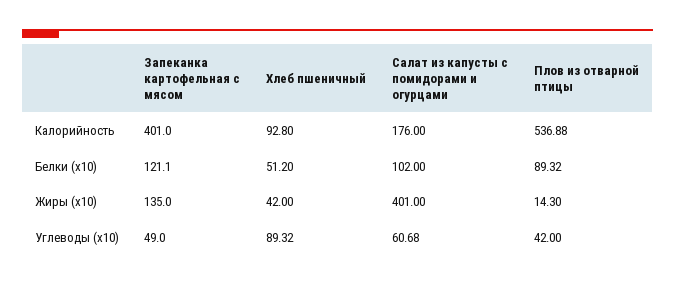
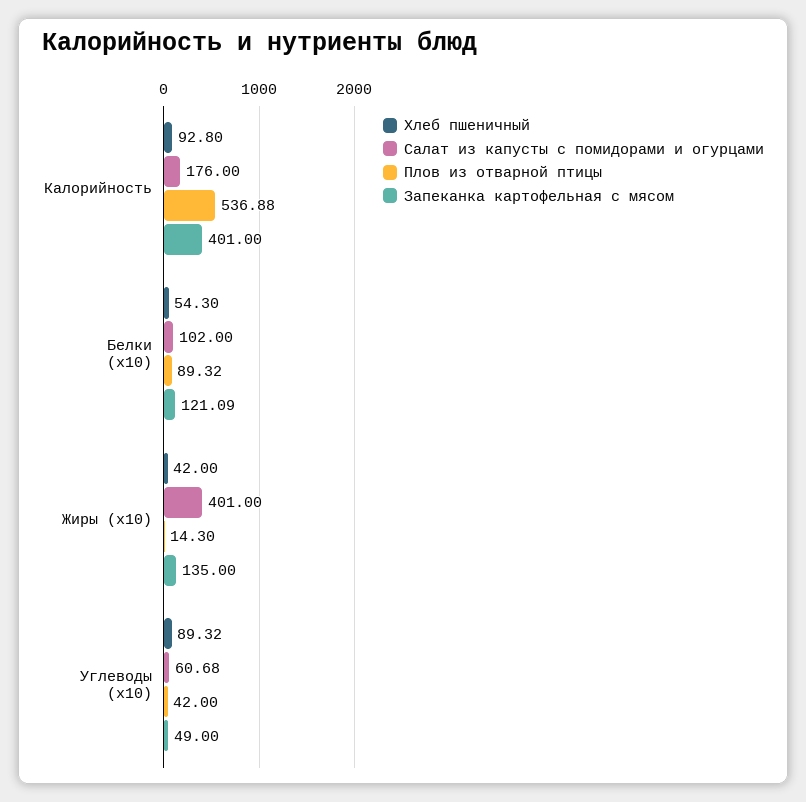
  {
    "Запеканка картофельная с мясом": {
      "Калорийность": 401,
-     "Белки (x10)": 121.1,
+     "Белки (x10)": 121.09,
      "Жиры (x10)": 135,
      "Углеводы (x10)": 49
    },
    "Хлеб пшеничный": {
      "Калорийность": 92.8,
-     "Белки (x10)": 51.2,
+     "Белки (x10)": 54.3,
      "Жиры (x10)": 42,
      "Углеводы (x10)": 89.32
    },
    "Салат из капусты с помидорами и огурцами": {
      "Калорийность": 176,
      "Белки (x10)": 102,
      "Жиры (x10)": 401,
      "Углеводы (x10)": 60.68
    },
    "Плов из отварной птицы": {
      "Калорийность": 536.88,
      "Белки (x10)": 89.32,
      "Жиры (x10)": 14.3,
      "Углеводы (x10)": 42
    }
  }

